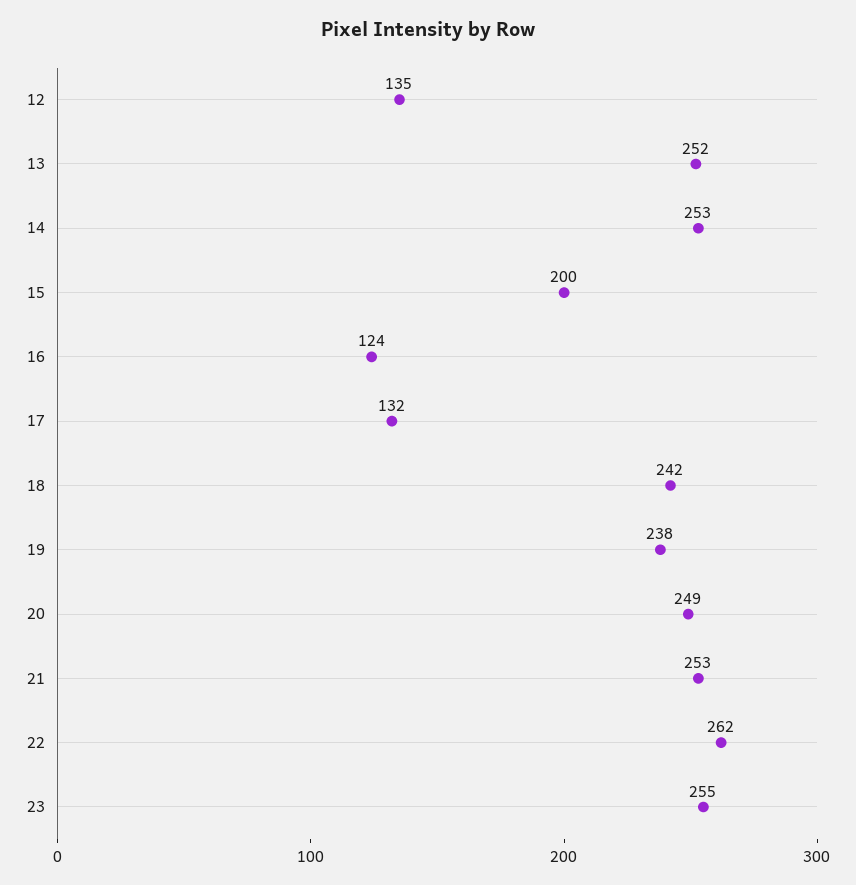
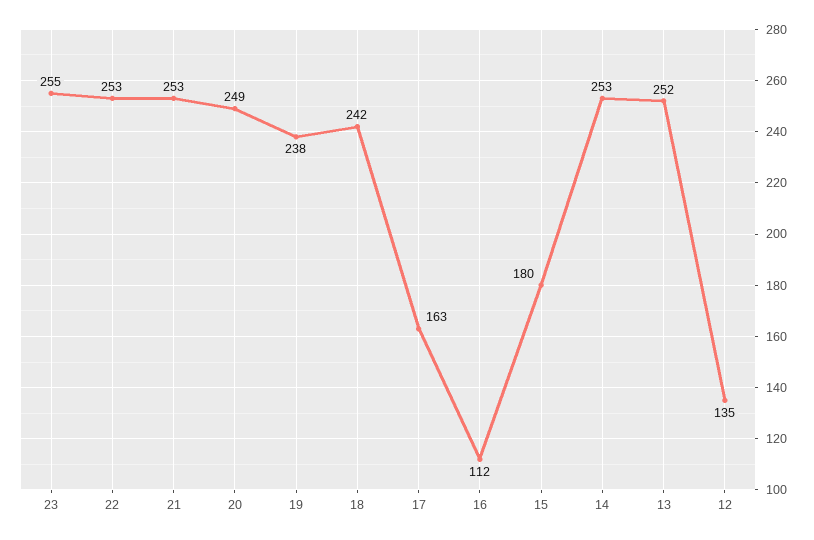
  {
    "12": 135,
    "13": 252,
    "14": 253,
-   "15": 200,
+   "15": 180,
-   "16": 124,
+   "16": 112,
-   "17": 132,
+   "17": 163,
    "18": 242,
    "19": 238,
    "20": 249,
    "21": 253,
-   "22": 262,
+   "22": 253,
    "23": 255
  }

